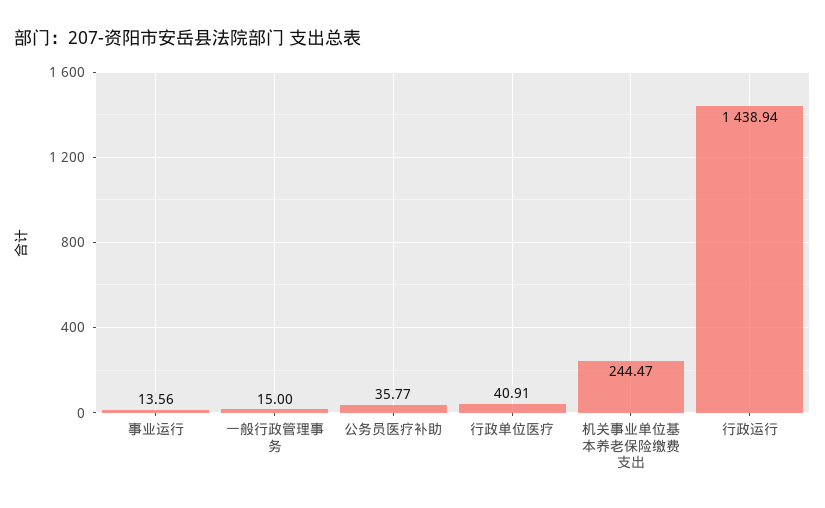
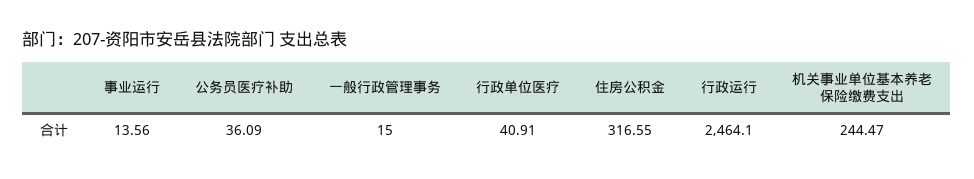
  {
    "事业运行": 13.56,
    "一般行政管理事务": 15,
-   "公务员医疗补助": 35.77,
+   "公务员医疗补助": 36.09,
    "行政单位医疗": 40.91,
    "机关事业单位基本养老保险缴费支出": 244.47,
-   "行政运行": 1438.94
+   "行政运行": 2464.1,
+   "住房公积金": 316.55
  }

